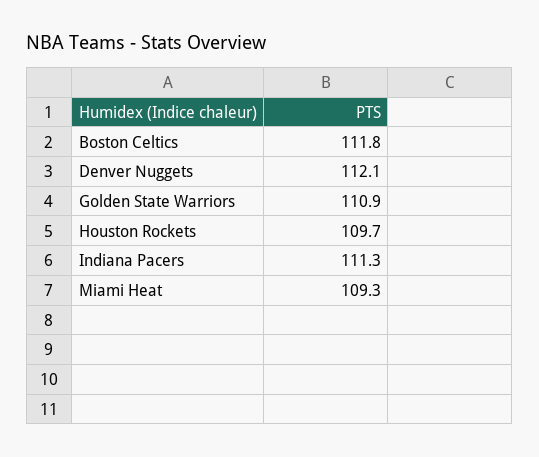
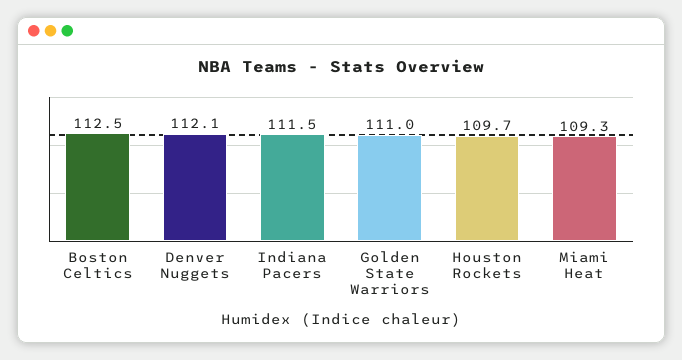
  {
-   "Boston Celtics": 111.8,
+   "Boston Celtics": 112.5,
    "Denver Nuggets": 112.1,
-   "Golden State Warriors": 110.9,
+   "Golden State Warriors": 111,
    "Houston Rockets": 109.7,
-   "Indiana Pacers": 111.3,
+   "Indiana Pacers": 111.5,
    "Miami Heat": 109.3
  }

